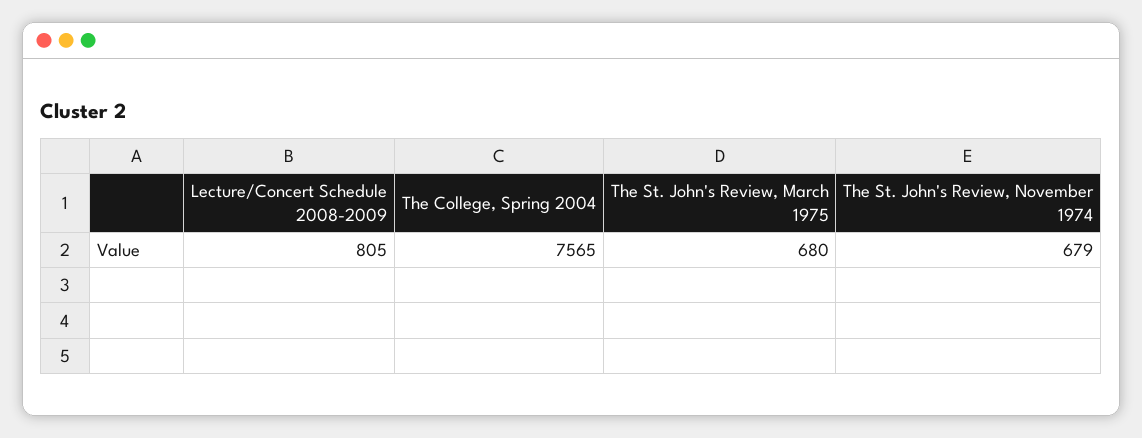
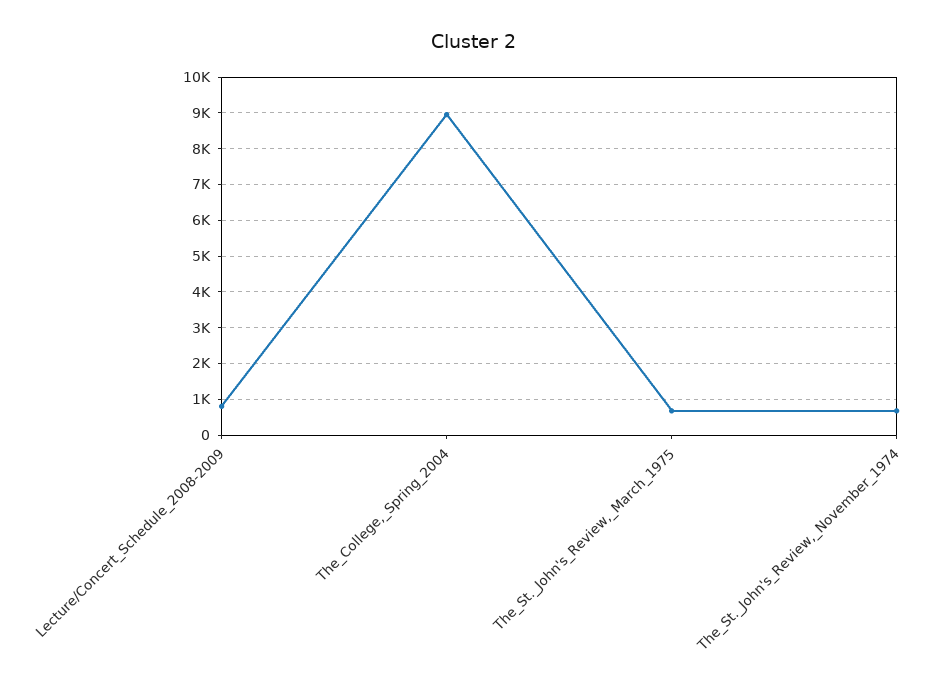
  {
    "Lecture/Concert Schedule 2008-2009": 805,
-   "The College, Spring 2004": 7565,
+   "The College, Spring 2004": 9000,
    "The St. John's Review, March 1975": 680,
    "The St. John's Review, November 1974": 679
  }

